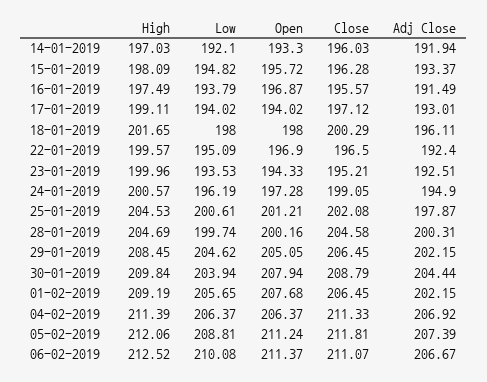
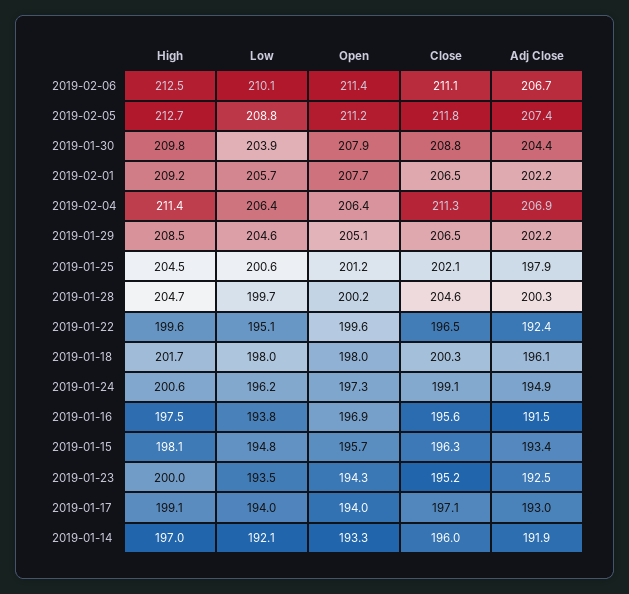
  {
    "High": {
      "14-01-2019": 197.03,
      "15-01-2019": 198.09,
      "16-01-2019": 197.49,
      "17-01-2019": 199.11,
      "18-01-2019": 201.65,
      "22-01-2019": 199.57,
      "23-01-2019": 199.96,
      "24-01-2019": 200.57,
      "25-01-2019": 204.53,
      "28-01-2019": 204.69,
      "29-01-2019": 208.45,
      "30-01-2019": 209.84,
      "01-02-2019": 209.19,
      "04-02-2019": 211.39,
-     "05-02-2019": 212.06,
+     "05-02-2019": 212.7,
      "06-02-2019": 212.52
    },
    "Low": {
      "14-01-2019": 192.1,
      "15-01-2019": 194.82,
      "16-01-2019": 193.79,
      "17-01-2019": 194.02,
      "18-01-2019": 198,
      "22-01-2019": 195.09,
      "23-01-2019": 193.53,
      "24-01-2019": 196.19,
      "25-01-2019": 200.61,
      "28-01-2019": 199.74,
      "29-01-2019": 204.62,
      "30-01-2019": 203.94,
      "01-02-2019": 205.65,
      "04-02-2019": 206.37,
      "05-02-2019": 208.81,
      "06-02-2019": 210.08
    },
    "Open": {
      "14-01-2019": 193.3,
      "15-01-2019": 195.72,
      "16-01-2019": 196.87,
      "17-01-2019": 194.02,
      "18-01-2019": 198,
-     "22-01-2019": 196.9,
+     "22-01-2019": 199.6,
      "23-01-2019": 194.33,
      "24-01-2019": 197.28,
      "25-01-2019": 201.21,
      "28-01-2019": 200.16,
      "29-01-2019": 205.05,
      "30-01-2019": 207.94,
      "01-02-2019": 207.68,
      "04-02-2019": 206.37,
      "05-02-2019": 211.24,
      "06-02-2019": 211.37
    },
    "Close": {
      "14-01-2019": 196.03,
      "15-01-2019": 196.28,
      "16-01-2019": 195.57,
      "17-01-2019": 197.12,
      "18-01-2019": 200.29,
      "22-01-2019": 196.5,
      "23-01-2019": 195.21,
      "24-01-2019": 199.05,
      "25-01-2019": 202.08,
      "28-01-2019": 204.58,
      "29-01-2019": 206.45,
      "30-01-2019": 208.79,
      "01-02-2019": 206.45,
      "04-02-2019": 211.33,
      "05-02-2019": 211.81,
      "06-02-2019": 211.07
    },
    "Adj Close": {
      "14-01-2019": 191.94,
      "15-01-2019": 193.37,
      "16-01-2019": 191.49,
      "17-01-2019": 193.01,
      "18-01-2019": 196.11,
      "22-01-2019": 192.4,
      "23-01-2019": 192.51,
      "24-01-2019": 194.9,
      "25-01-2019": 197.87,
      "28-01-2019": 200.31,
      "29-01-2019": 202.15,
      "30-01-2019": 204.44,
      "01-02-2019": 202.15,
      "04-02-2019": 206.92,
      "05-02-2019": 207.39,
      "06-02-2019": 206.67
    }
  }

